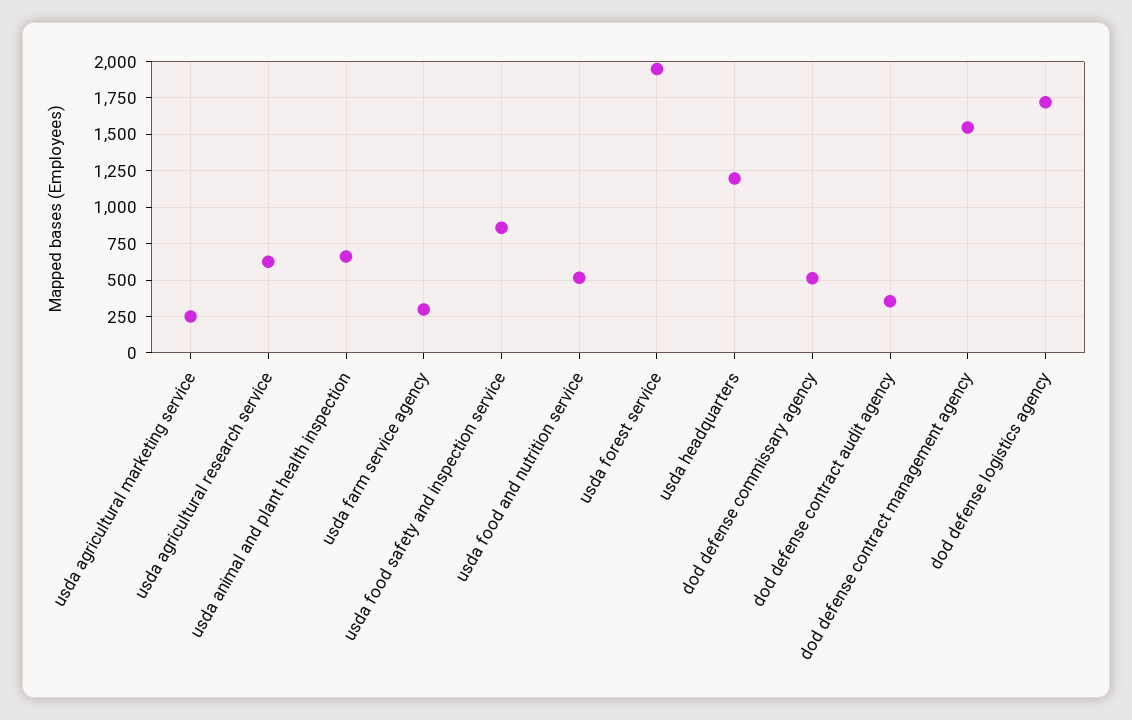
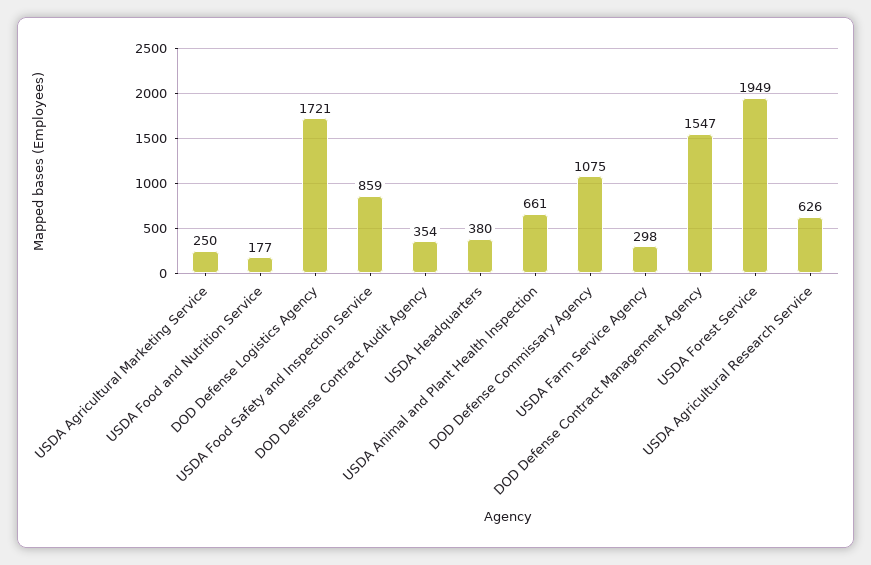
  {
    "usda agricultural marketing service": 250,
    "usda agricultural research service": 626,
    "usda animal and plant health inspection": 661,
    "usda farm service agency": 298,
    "usda food safety and inspection service": 859,
-   "usda food and nutrition service": 500,
+   "usda food and nutrition service": 177,
    "usda forest service": 1949,
-   "usda headquarters": 1200,
+   "usda headquarters": 380,
-   "dod defense commissary agency": 500,
+   "dod defense commissary agency": 1075,
    "dod defense contract audit agency": 354,
    "dod defense contract management agency": 1547,
    "dod defense logistics agency": 1721
  }

